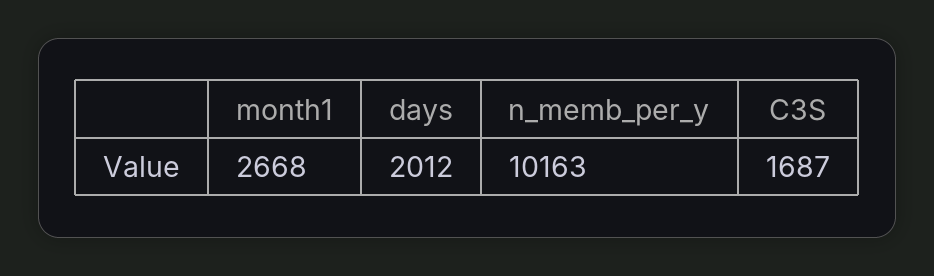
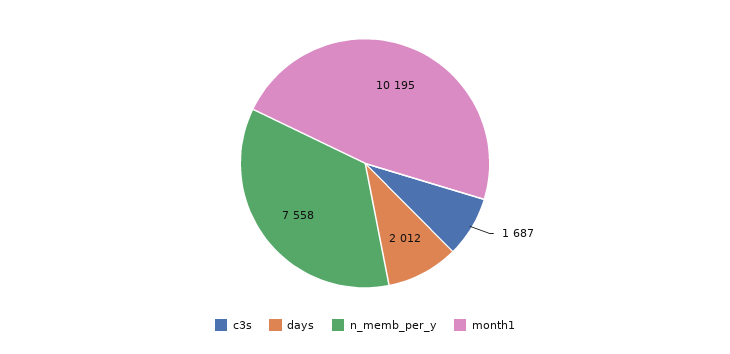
  {
-   "month1": 2668,
+   "month1": 10195,
    "days": 2012,
-   "n_memb_per_y": 10163,
+   "n_memb_per_y": 7558,
    "C3S": 1687
  }

